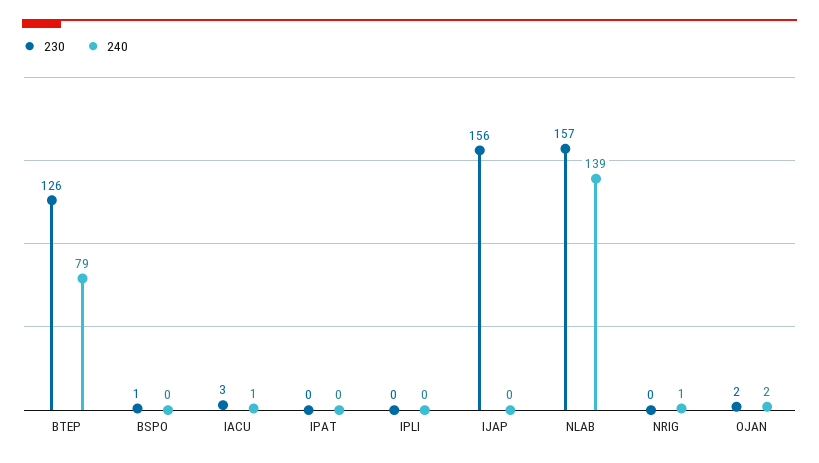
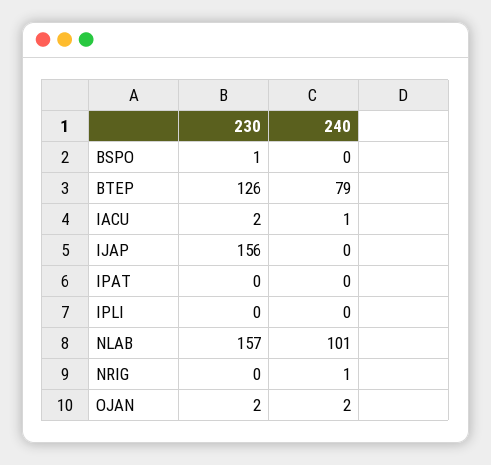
  {
    "230": {
      "BTEP": 126,
      "BSPO": 1,
-     "IACU": 3,
+     "IACU": 2,
      "IPAT": 0,
      "IPLI": 0,
      "IJAP": 156,
      "NLAB": 157,
      "NRIG": 0,
      "OJAN": 2
    },
    "240": {
      "BTEP": 79,
      "BSPO": 0,
      "IACU": 1,
      "IPAT": 0,
      "IPLI": 0,
      "IJAP": 0,
-     "NLAB": 139,
+     "NLAB": 101,
      "NRIG": 1,
      "OJAN": 2
    }
  }

